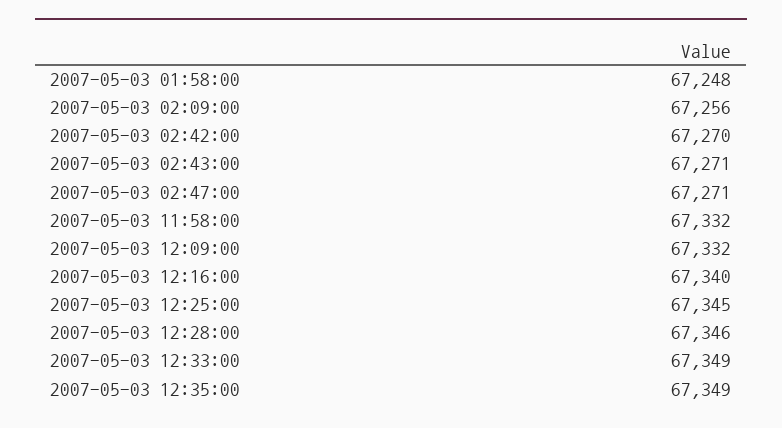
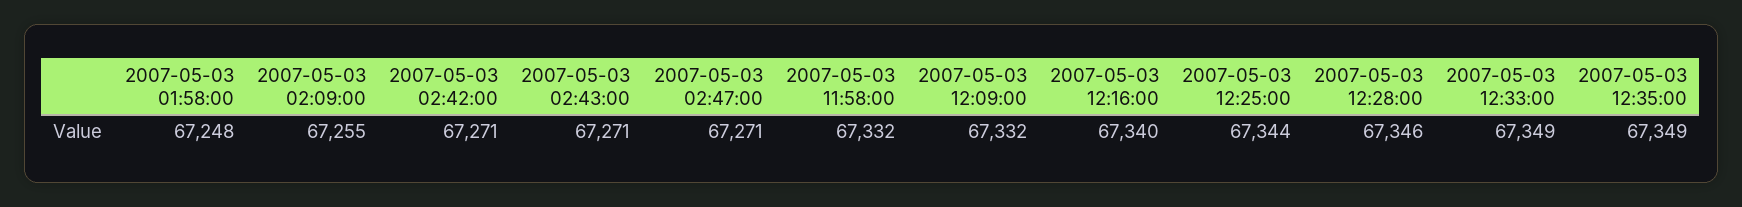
  {
    "2007-05-03 01:58:00": 67248,
-   "2007-05-03 02:09:00": 67256,
+   "2007-05-03 02:09:00": 67255,
-   "2007-05-03 02:42:00": 67270,
+   "2007-05-03 02:42:00": 67271,
    "2007-05-03 02:43:00": 67271,
    "2007-05-03 02:47:00": 67271,
    "2007-05-03 11:58:00": 67332,
    "2007-05-03 12:09:00": 67332,
    "2007-05-03 12:16:00": 67340,
-   "2007-05-03 12:25:00": 67345,
+   "2007-05-03 12:25:00": 67344,
    "2007-05-03 12:28:00": 67346,
    "2007-05-03 12:33:00": 67349,
    "2007-05-03 12:35:00": 67349
  }

